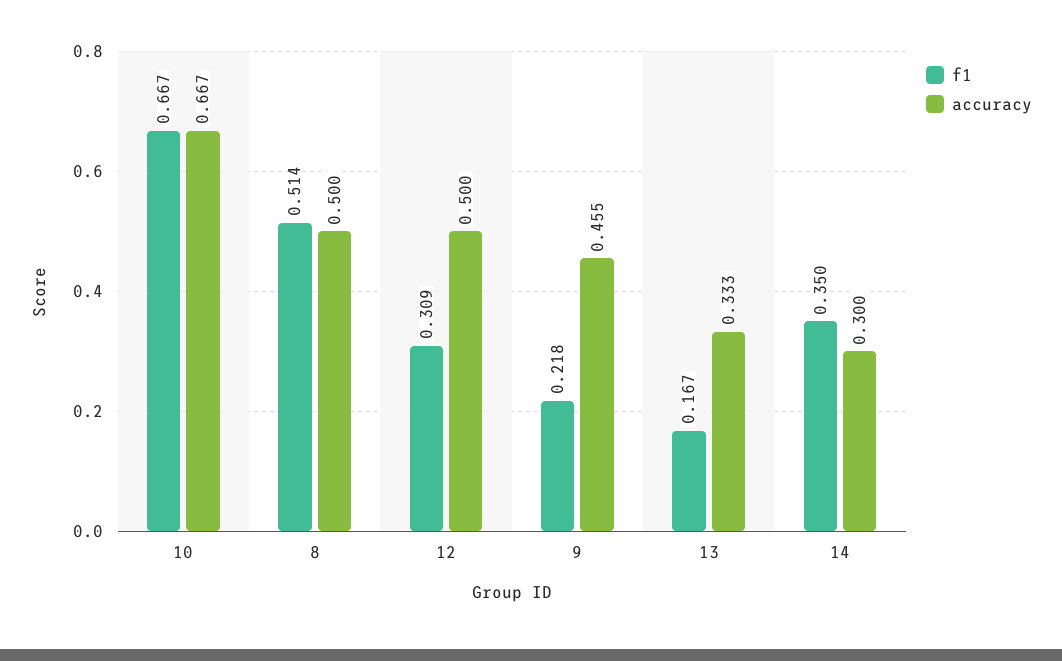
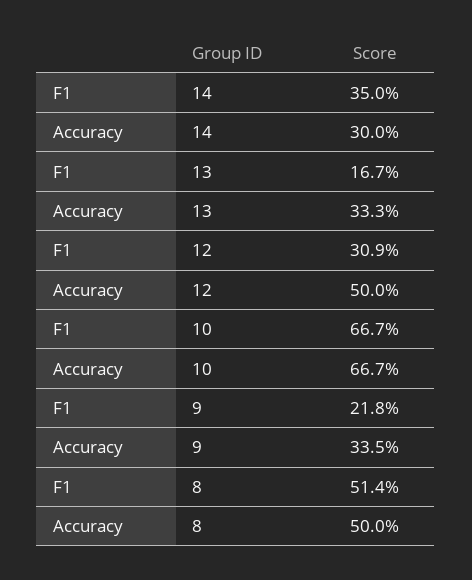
  {
    "f1": {
      "10": 0.667,
      "8": 0.514,
      "12": 0.309,
      "9": 0.218,
      "13": 0.167,
      "14": 0.35
    },
    "accuracy": {
      "10": 0.667,
      "8": 0.5,
      "12": 0.5,
-     "9": 0.455,
+     "9": 0.335,
      "13": 0.333,
      "14": 0.3
    }
  }

